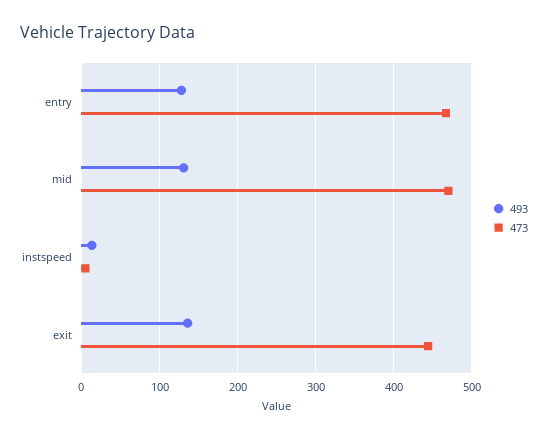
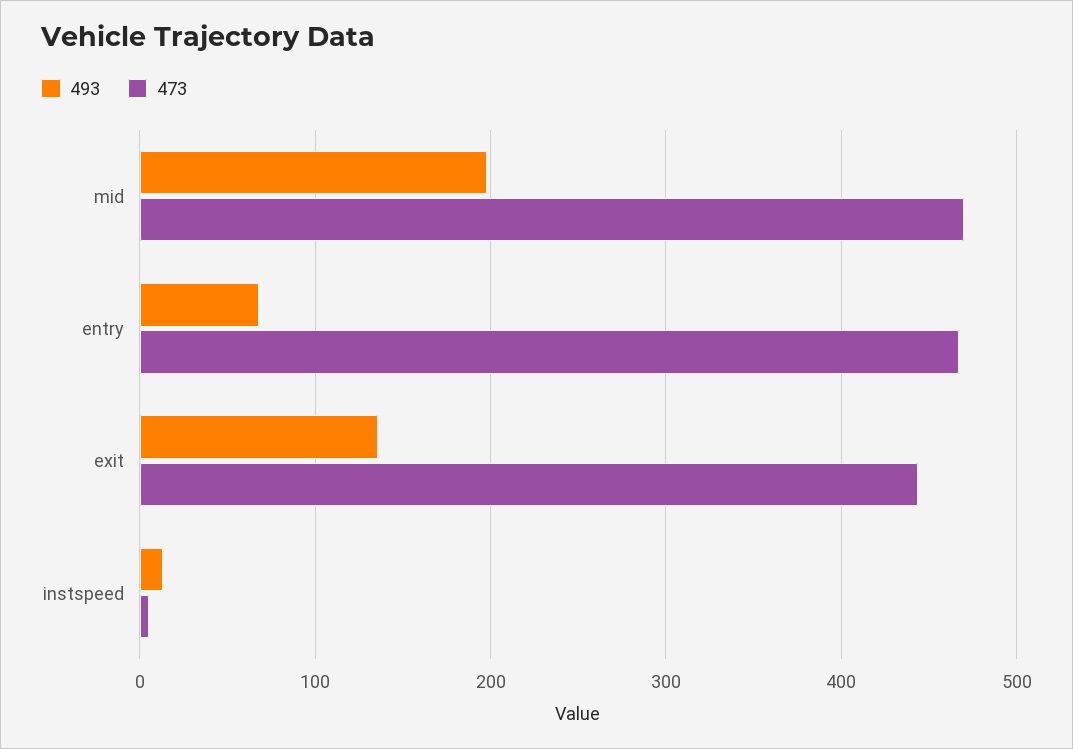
  {
    "493": {
-     "entry": 130,
+     "entry": 70,
-     "mid": 130,
+     "mid": 200,
      "instspeed": 10,
      "exit": 140
    },
    "473": {
      "entry": 470,
      "mid": 470,
      "instspeed": 10,
      "exit": 440
    }
  }

